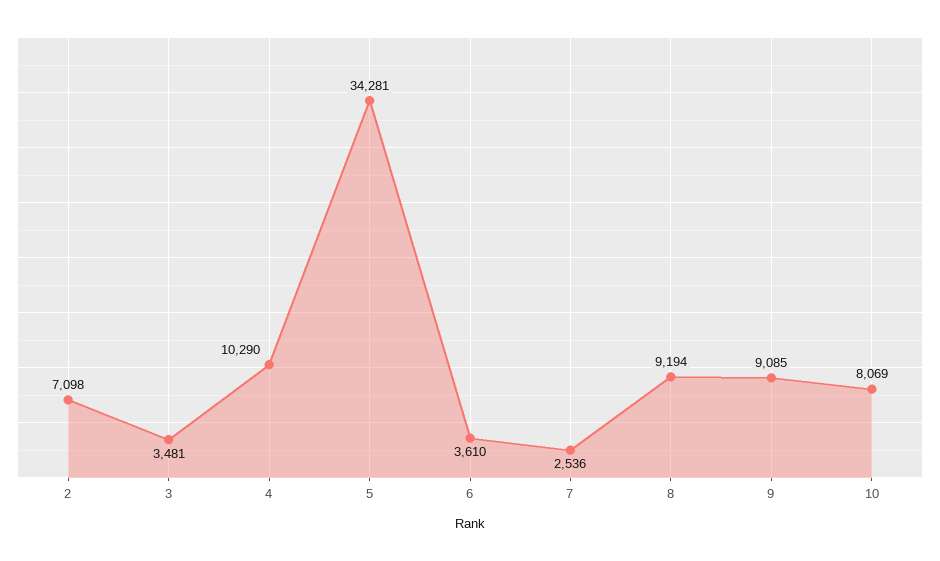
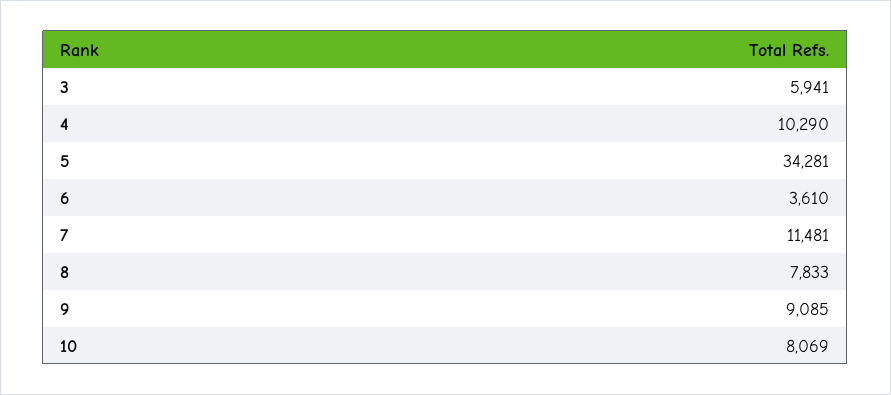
  {
-   "2": 7098,
-   "3": 3481,
+   "3": 5941,
    "4": 10290,
    "5": 34281,
    "6": 3610,
-   "7": 2536,
+   "7": 11481,
-   "8": 9194,
+   "8": 7833,
    "9": 9085,
    "10": 8069
  }

